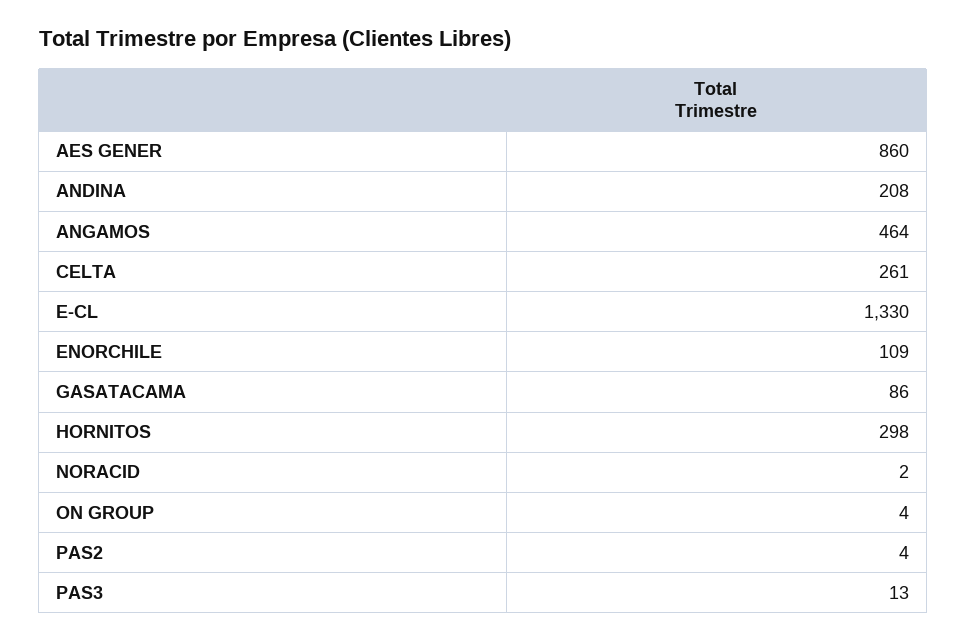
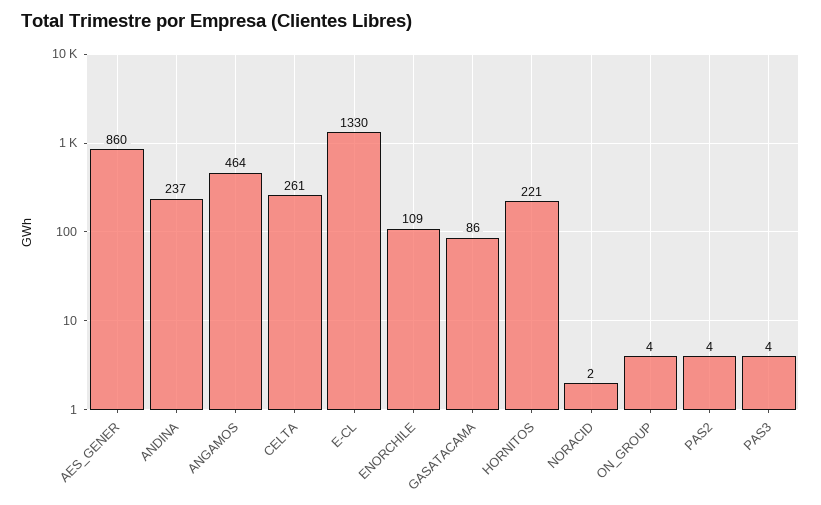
  {
    "AES GENER": 860,
-   "ANDINA": 208,
+   "ANDINA": 237,
    "ANGAMOS": 464,
    "CELTA": 261,
    "E-CL": 1330,
    "ENORCHILE": 109,
    "GASATACAMA": 86,
-   "HORNITOS": 298,
+   "HORNITOS": 221,
    "NORACID": 2,
    "ON GROUP": 4,
    "PAS2": 4,
-   "PAS3": 13
+   "PAS3": 4
  }

